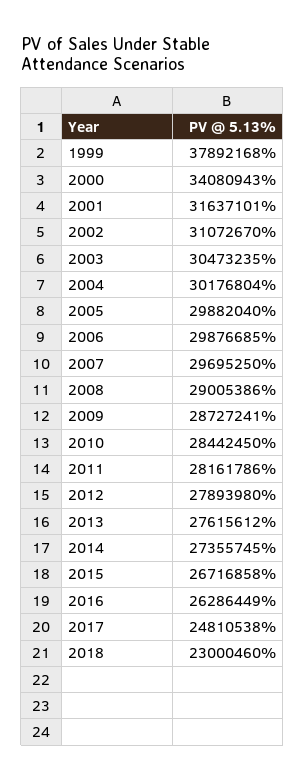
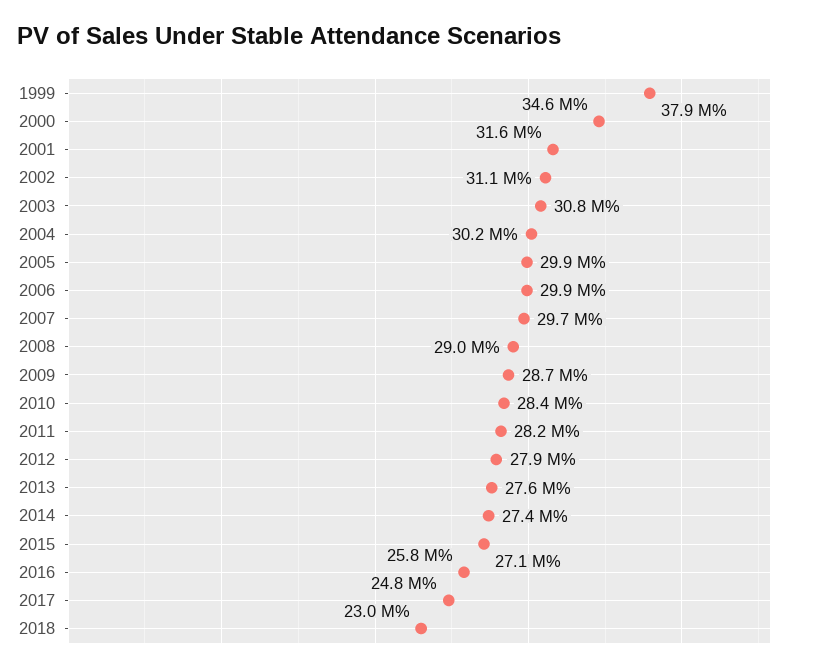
  {
    "1999": 37892168,
-   "2000": 34080943,
+   "2000": 34600000,
    "2001": 31637101,
    "2002": 31072670,
-   "2003": 30473235,
+   "2003": 30800000,
    "2004": 30176804,
    "2005": 29882040,
    "2006": 29876685,
    "2007": 29695250,
    "2008": 29005386,
    "2009": 28727241,
    "2010": 28442450,
    "2011": 28161786,
    "2012": 27893980,
    "2013": 27615612,
    "2014": 27355745,
-   "2015": 26716858,
+   "2015": 27100000,
-   "2016": 26286449,
+   "2016": 25800000,
    "2017": 24810538,
    "2018": 23000460
  }

